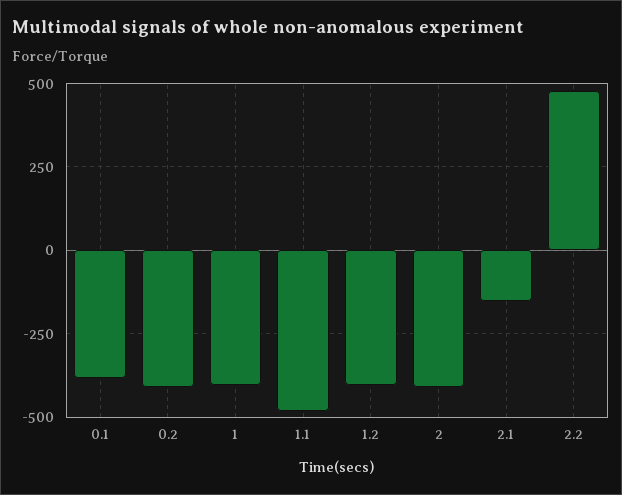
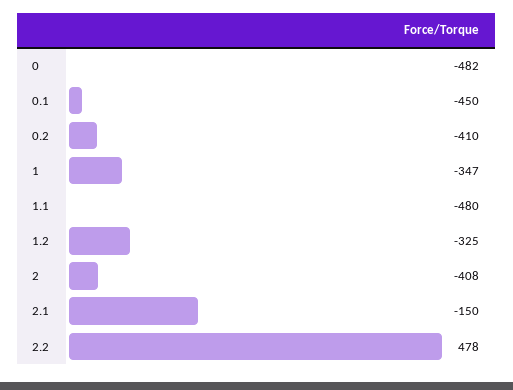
  {
-   "0.1": -375,
+   "0.1": -450,
    "0.2": -410,
-   "1": -400,
+   "1": -347,
    "1.1": -480,
-   "1.2": -400,
+   "1.2": -325,
    "2": -408,
    "2.1": -150,
-   "2.2": 478
+   "2.2": 478,
+   "0": -482
  }

